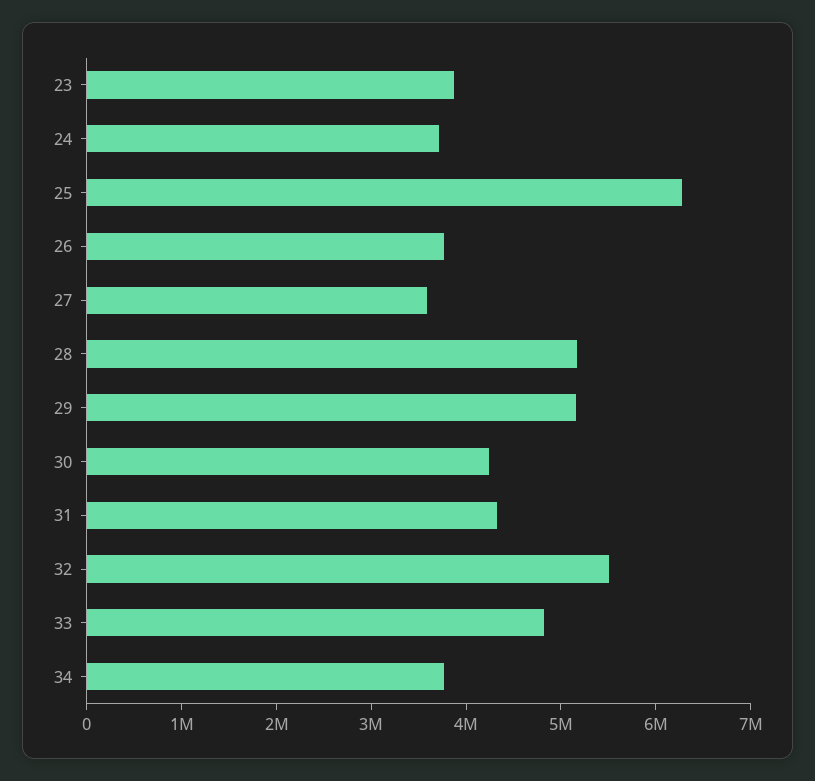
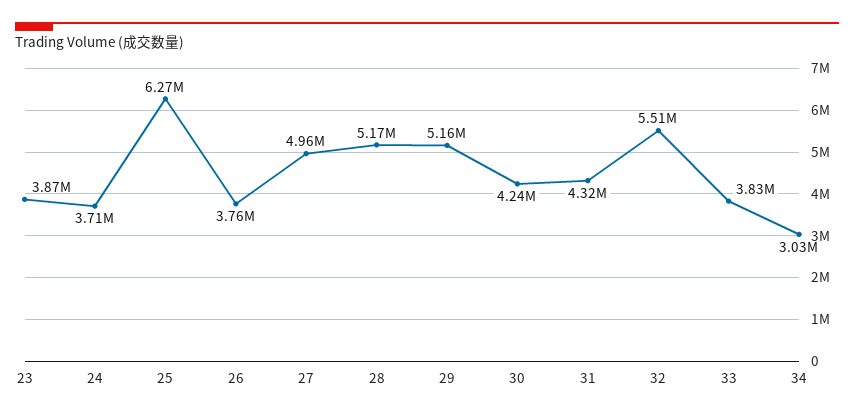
  {
    "23": 3870000,
    "24": 3710000,
    "25": 6270000,
    "26": 3760000,
-   "27": 3600000,
+   "27": 4960000,
    "28": 5170000,
    "29": 5160000,
    "30": 4240000,
    "31": 4320000,
    "32": 5510000,
-   "33": 4800000,
+   "33": 3830000,
-   "34": 3800000
+   "34": 3030000
  }

